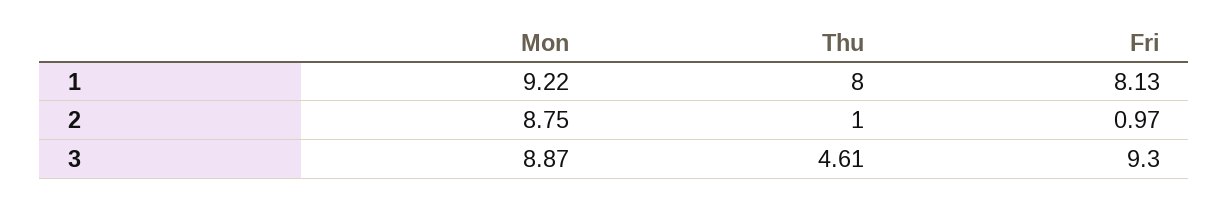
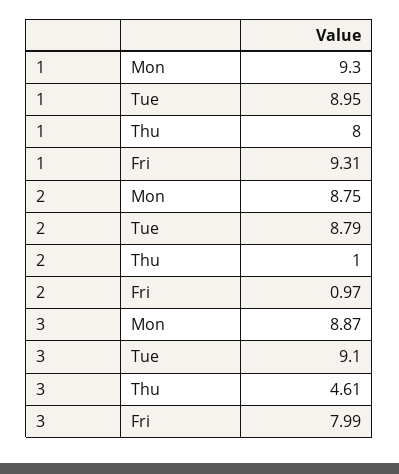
  {
    "Mon": {
-     "1": 9.22,
+     "1": 9.3,
      "2": 8.75,
      "3": 8.87
    },
    "Thu": {
      "1": 8,
      "2": 1,
      "3": 4.61
    },
    "Fri": {
-     "1": 8.13,
+     "1": 9.31,
      "2": 0.97,
-     "3": 9.3
+     "3": 7.99
-   }
+   },
+   "Tue": {
+     "1": 8.95,
+     "2": 8.79,
+     "3": 9.1
+   }
  }

